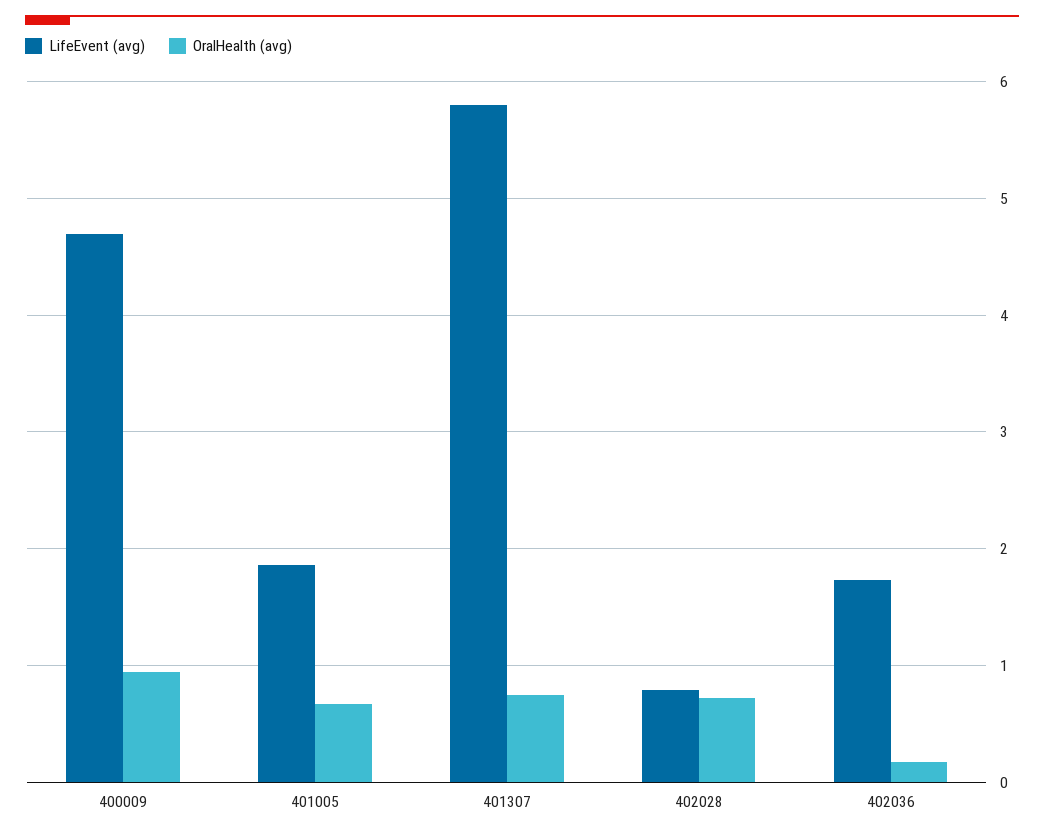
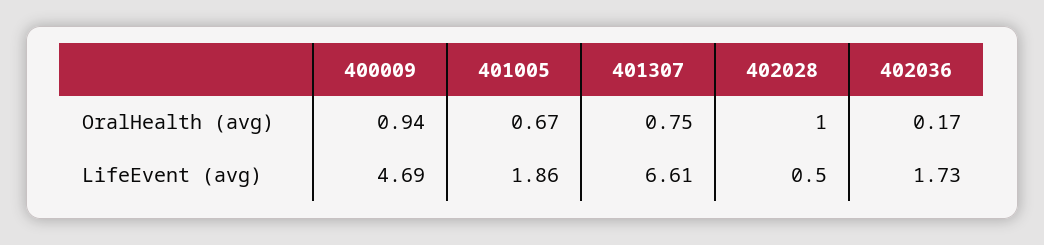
  {
    "LifeEvent (avg)": {
      "400009": 4.69,
      "401005": 1.86,
-     "401307": 5.8,
+     "401307": 6.61,
-     "402028": 0.8,
+     "402028": 0.5,
      "402036": 1.73
    },
    "OralHealth (avg)": {
      "400009": 0.94,
      "401005": 0.67,
      "401307": 0.75,
-     "402028": 0.7,
+     "402028": 1,
      "402036": 0.17
    }
  }

